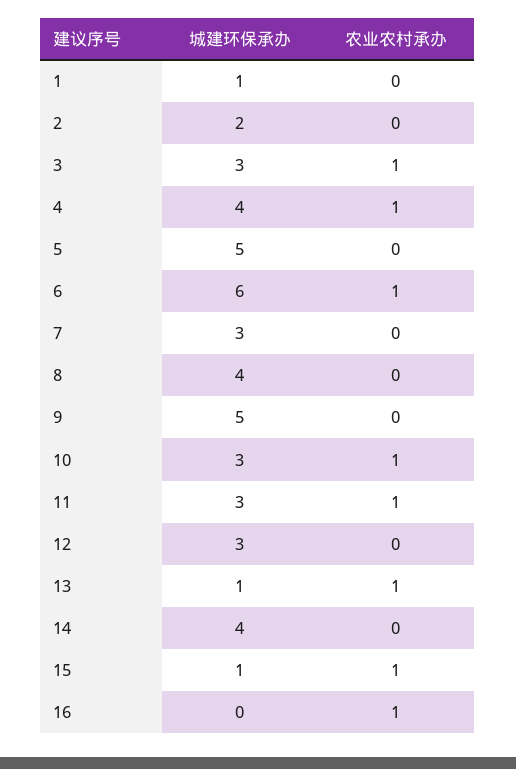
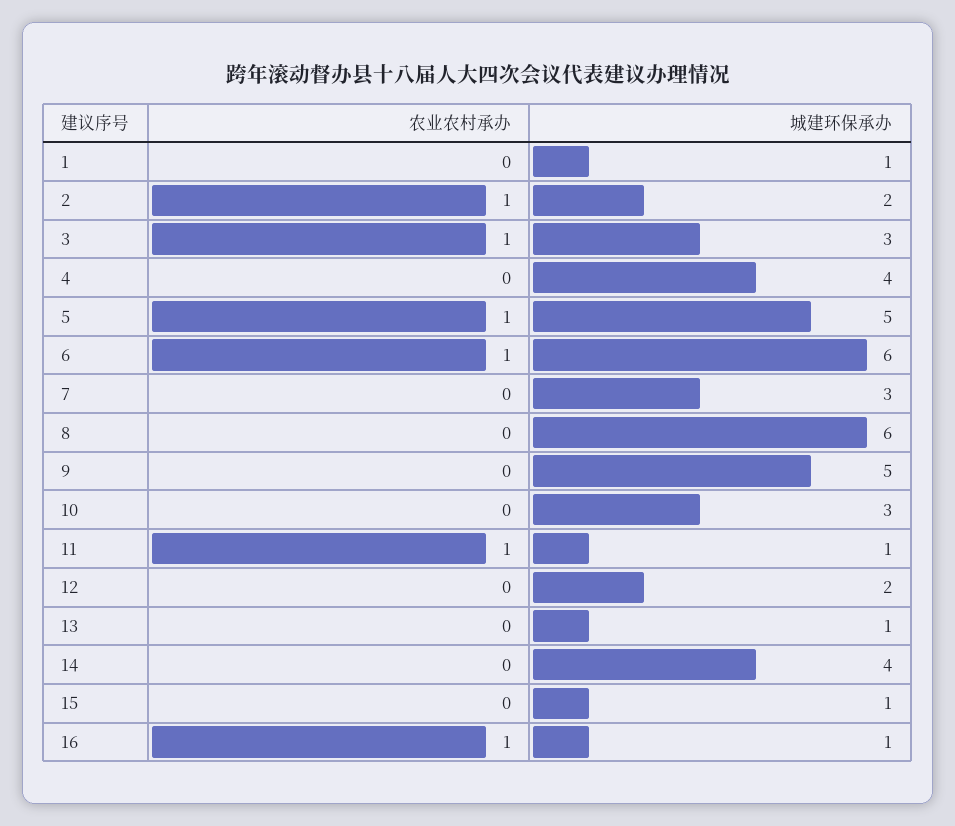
  {
    "城建环保承办": {
      "1": 1,
      "2": 2,
      "3": 3,
      "4": 4,
      "5": 5,
      "6": 6,
      "7": 3,
-     "8": 4,
+     "8": 6,
      "9": 5,
      "10": 3,
-     "11": 3,
+     "11": 1,
-     "12": 3,
+     "12": 2,
      "13": 1,
      "14": 4,
      "15": 1,
-     "16": 0
+     "16": 1
    },
    "农业农村承办": {
      "1": 0,
-     "2": 0,
+     "2": 1,
      "3": 1,
-     "4": 1,
+     "4": 0,
-     "5": 0,
+     "5": 1,
      "6": 1,
      "7": 0,
      "8": 0,
      "9": 0,
-     "10": 1,
+     "10": 0,
      "11": 1,
      "12": 0,
-     "13": 1,
+     "13": 0,
      "14": 0,
-     "15": 1,
+     "15": 0,
      "16": 1
    }
  }

